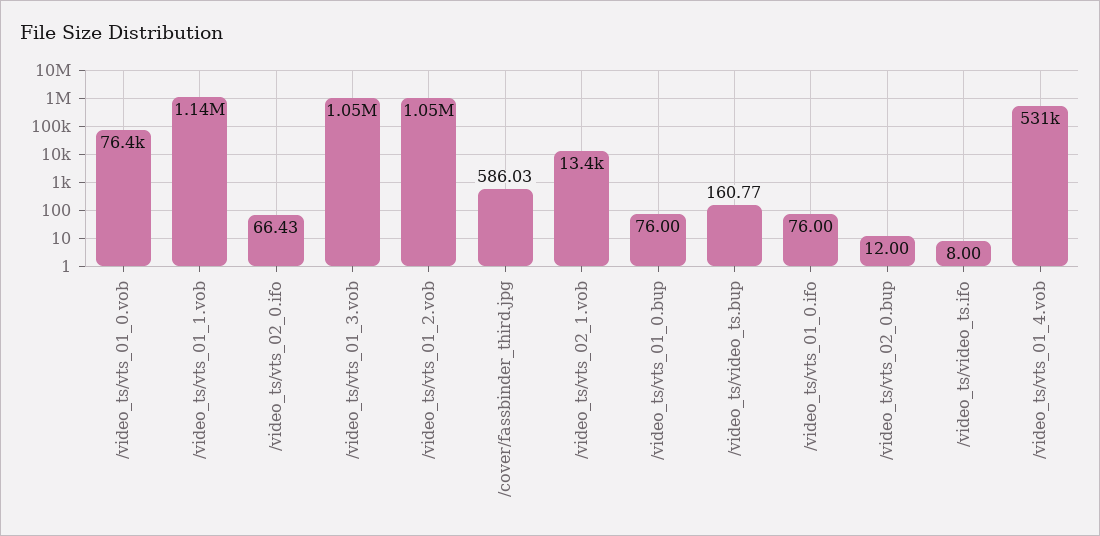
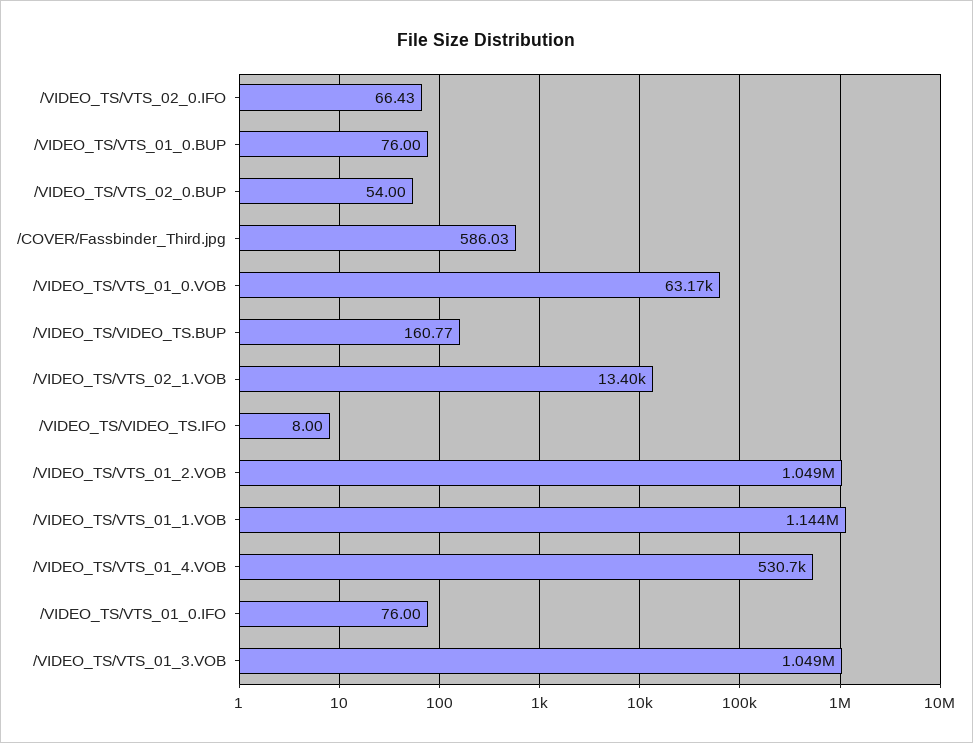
  {
-   "/video_ts/vts_01_0.vob": 76400,
+   "/video_ts/vts_01_0.vob": 63170,
    "/video_ts/vts_01_1.vob": 1144000,
    "/video_ts/vts_02_0.ifo": 66.43,
    "/video_ts/vts_01_3.vob": 1049000,
    "/video_ts/vts_01_2.vob": 1049000,
    "/cover/fassbinder_third.jpg": 586.03,
    "/video_ts/vts_02_1.vob": 13400,
    "/video_ts/vts_01_0.bup": 76,
    "/video_ts/video_ts.bup": 160.77,
    "/video_ts/vts_01_0.ifo": 76,
-   "/video_ts/vts_02_0.bup": 12,
+   "/video_ts/vts_02_0.bup": 54,
    "/video_ts/video_ts.ifo": 8,
    "/video_ts/vts_01_4.vob": 530700
  }

